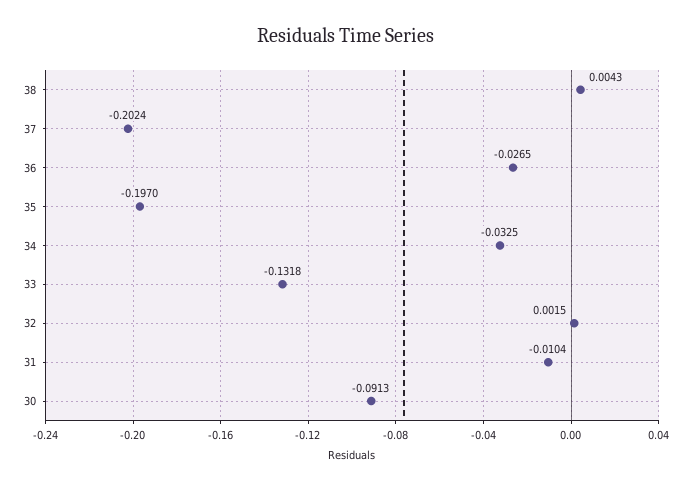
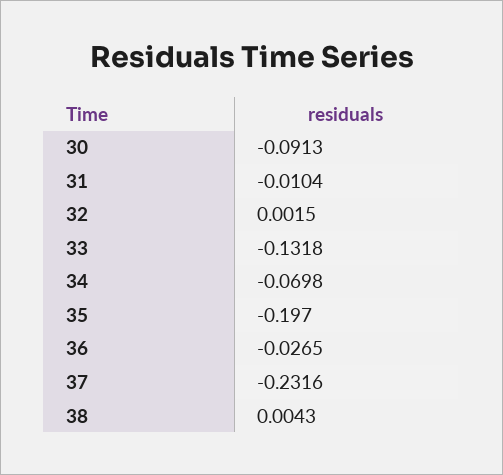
  {
    "38": 0.0043,
-   "37": -0.2024,
+   "37": -0.2316,
    "36": -0.0265,
    "35": -0.197,
-   "34": -0.0325,
+   "34": -0.0698,
    "33": -0.1318,
    "32": 0.0015,
    "31": -0.0104,
    "30": -0.0913
  }

